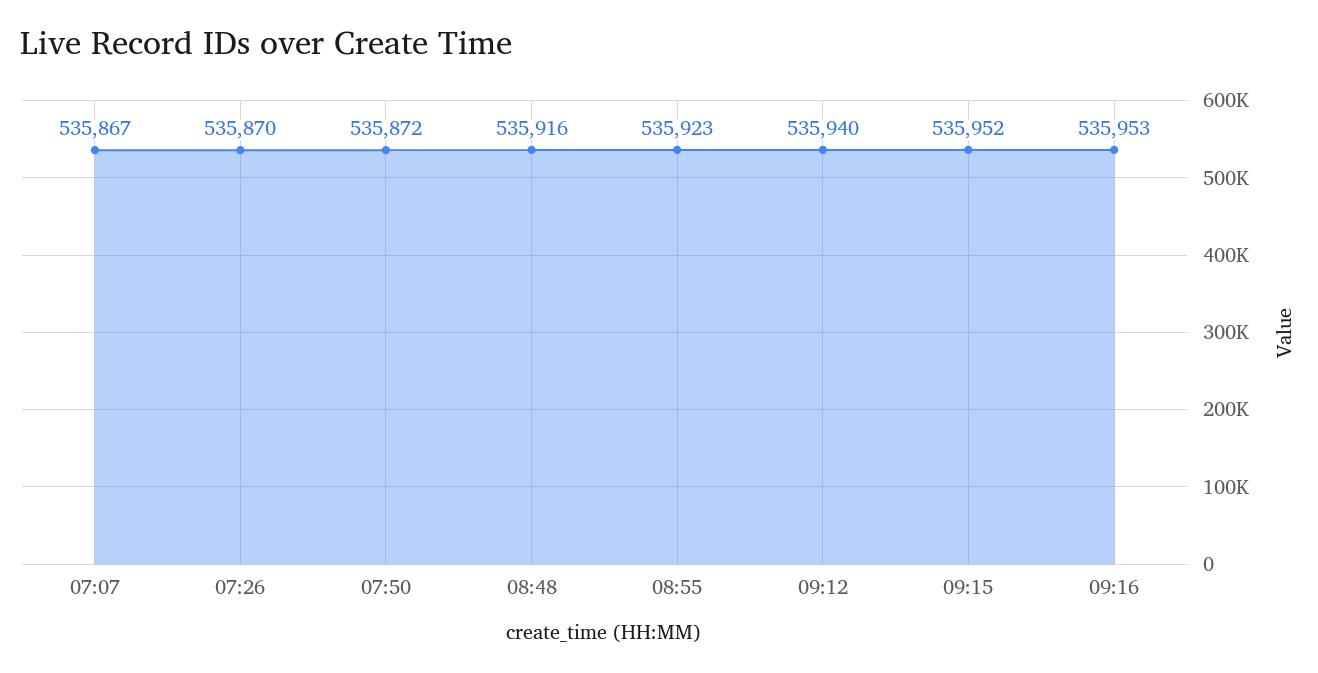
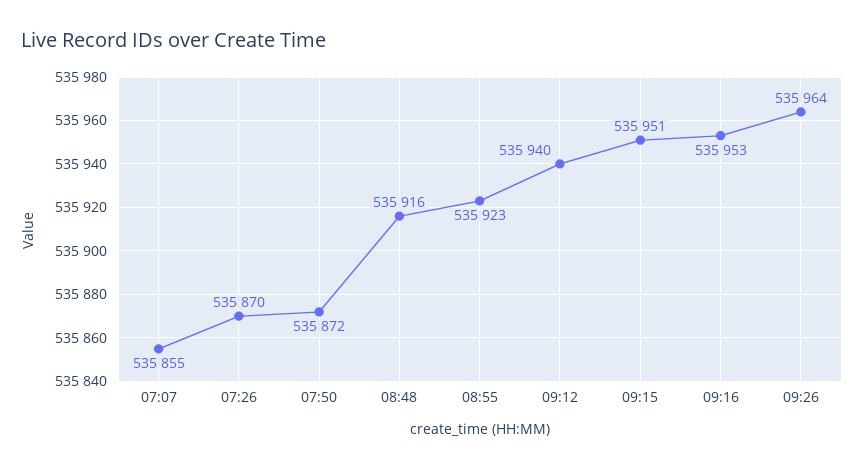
  {
-   "07:07": 535867,
+   "07:07": 535855,
    "07:26": 535870,
    "07:50": 535872,
    "08:48": 535916,
    "08:55": 535923,
    "09:12": 535940,
-   "09:15": 535952,
+   "09:15": 535951,
-   "09:16": 535953
+   "09:16": 535953,
+   "09:26": 535964
  }

